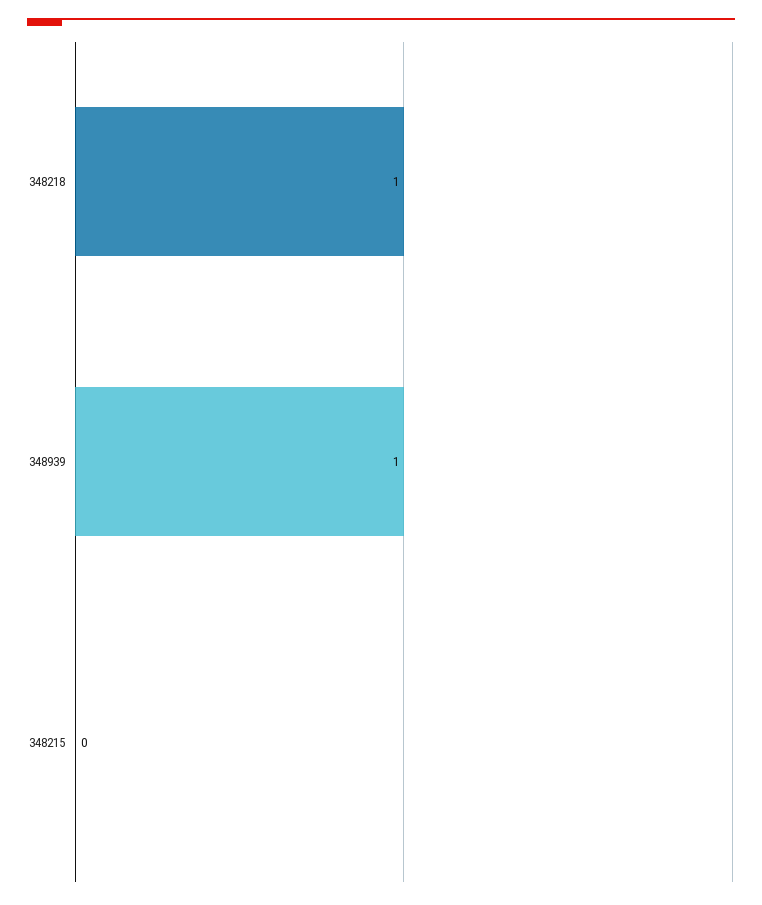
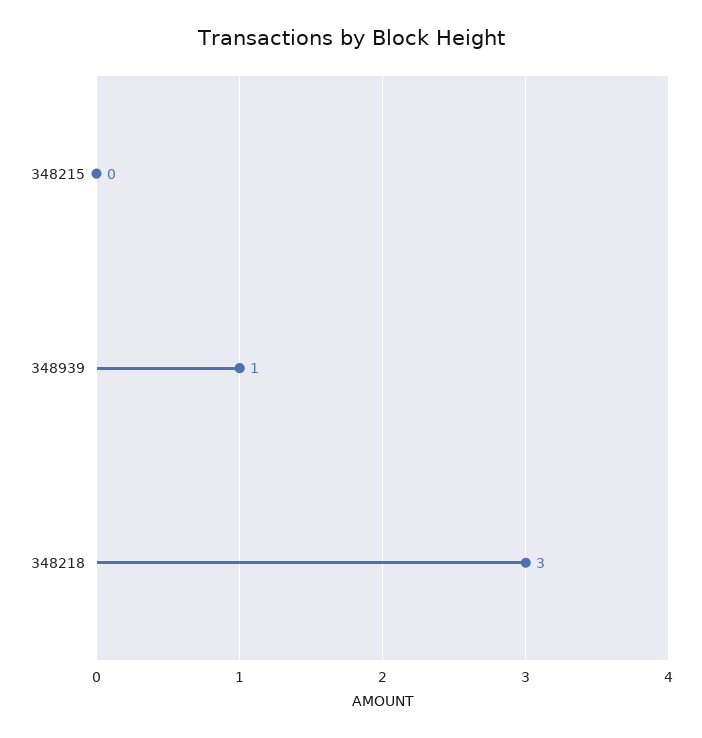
  {
-   "348218": 1,
+   "348218": 3,
    "348939": 1,
    "348215": 0
  }

